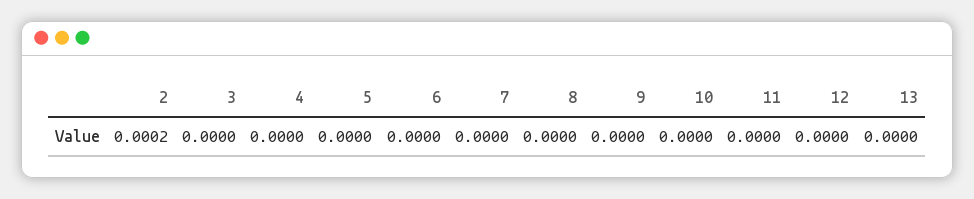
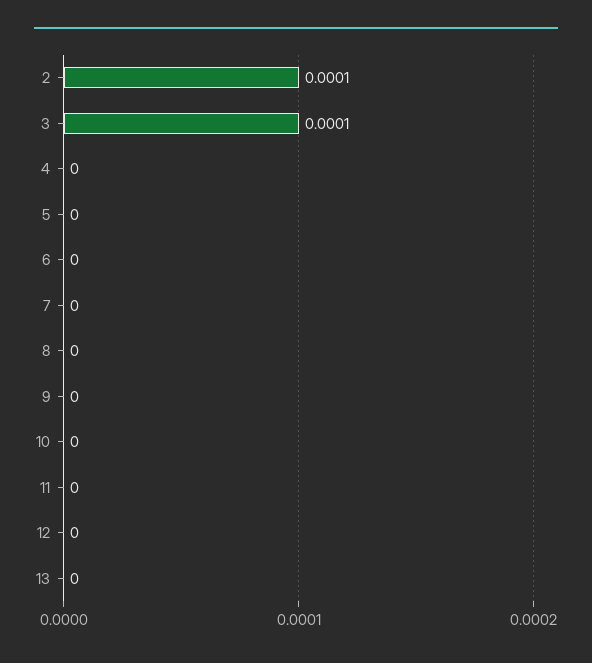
  {
-   "2": 0.0002,
+   "2": 0.0001,
-   "3": 0,
+   "3": 0.0001,
    "4": 0,
    "5": 0,
    "6": 0,
    "7": 0,
    "8": 0,
    "9": 0,
    "10": 0,
    "11": 0,
    "12": 0,
    "13": 0
  }

